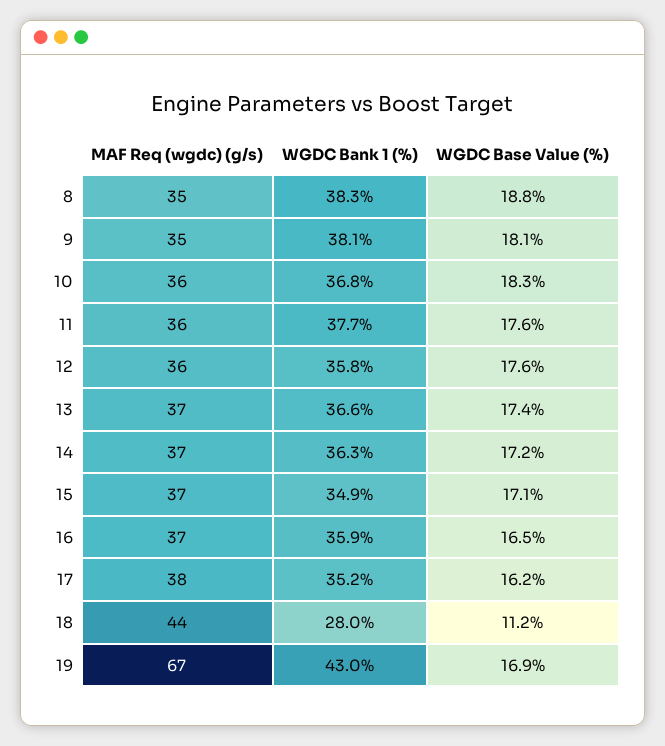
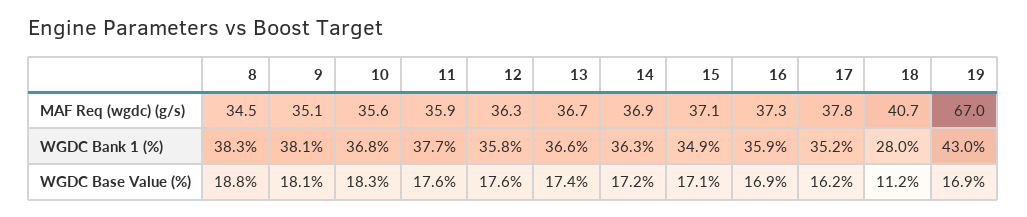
  {
    "MAF Req (wgdc) (g/s)": {
      "8": 34.5,
      "9": 35.1,
      "10": 35.6,
      "11": 35.9,
      "12": 36.3,
      "13": 36.7,
      "14": 36.9,
      "15": 37.1,
      "16": 37.3,
      "17": 37.8,
-     "18": 44,
+     "18": 40.7,
      "19": 67
    },
    "WGDC Bank 1 (%)": {
      "8": 38.3,
      "9": 38.1,
      "10": 36.8,
      "11": 37.7,
      "12": 35.8,
      "13": 36.6,
      "14": 36.3,
      "15": 34.9,
      "16": 35.9,
      "17": 35.2,
      "18": 28,
      "19": 43
    },
    "WGDC Base Value (%)": {
      "8": 18.8,
      "9": 18.1,
      "10": 18.3,
      "11": 17.6,
      "12": 17.6,
      "13": 17.4,
      "14": 17.2,
      "15": 17.1,
-     "16": 16.5,
+     "16": 16.9,
      "17": 16.2,
      "18": 11.2,
      "19": 16.9
    }
  }

